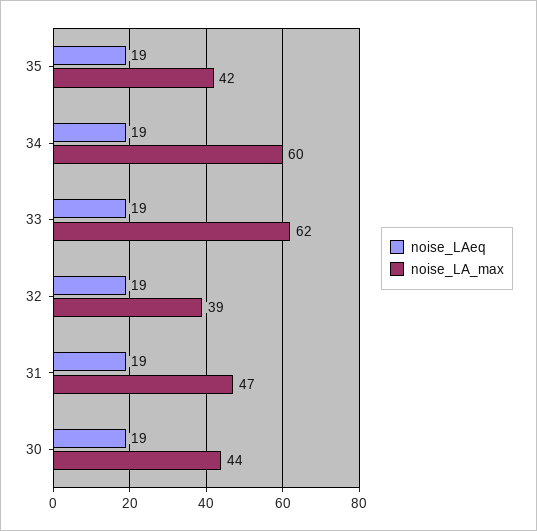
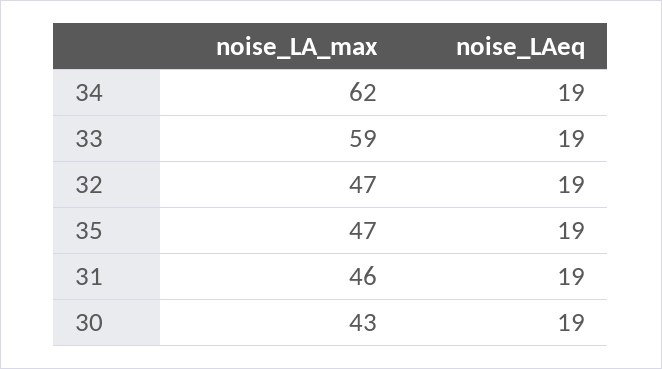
  {
    "noise_LAeq": {
      "35": 19,
      "34": 19,
      "33": 19,
      "32": 19,
      "31": 19,
      "30": 19
    },
    "noise_LA_max": {
-     "35": 42,
+     "35": 47,
-     "34": 60,
+     "34": 62,
-     "33": 62,
+     "33": 59,
-     "32": 39,
+     "32": 47,
-     "31": 47,
+     "31": 46,
-     "30": 44
+     "30": 43
    }
  }

